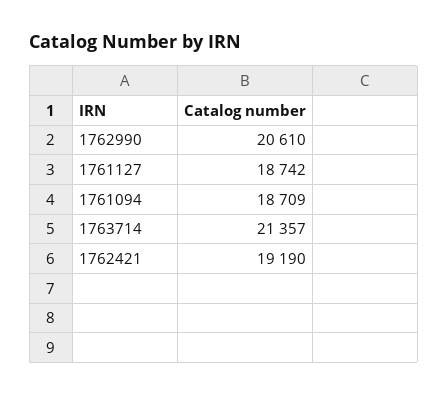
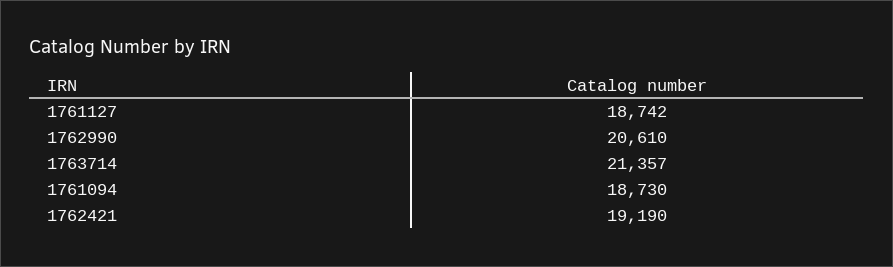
  {
    "1762990": 20610,
    "1761127": 18742,
-   "1761094": 18709,
+   "1761094": 18730,
    "1763714": 21357,
    "1762421": 19190
  }

